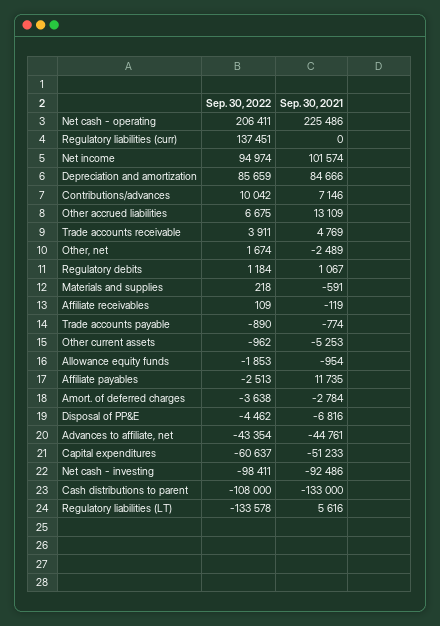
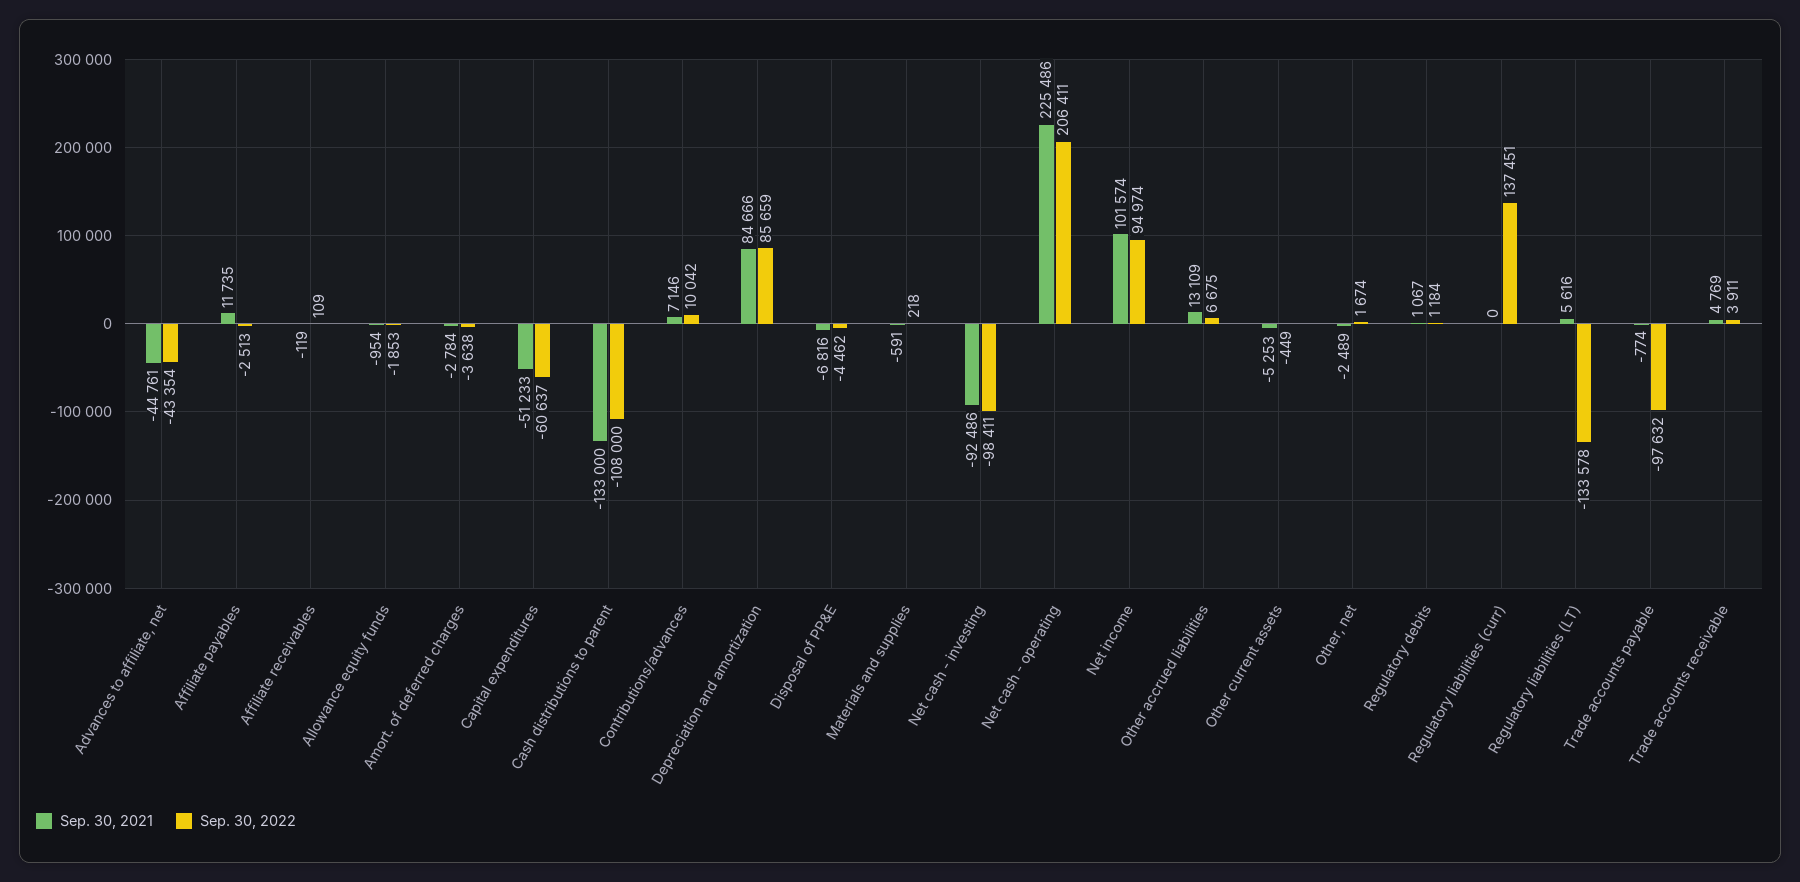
  {
    "Sep. 30, 2022": {
      "Net cash - operating": 206411,
      "Regulatory liabilities (curr)": 137451,
      "Net income": 94974,
      "Depreciation and amortization": 85659,
      "Contributions/advances": 10042,
      "Other accrued liabilities": 6675,
      "Trade accounts receivable": 3911,
      "Other, net": 1674,
      "Regulatory debits": 1184,
      "Materials and supplies": 218,
      "Affiliate receivables": 109,
-     "Trade accounts payable": -890,
+     "Trade accounts payable": -97632,
-     "Other current assets": -962,
+     "Other current assets": -449,
      "Allowance equity funds": -1853,
      "Affiliate payables": -2513,
      "Amort. of deferred charges": -3638,
      "Disposal of PP&E": -4462,
      "Advances to affiliate, net": -43354,
      "Capital expenditures": -60637,
      "Net cash - investing": -98411,
      "Cash distributions to parent": -108000,
      "Regulatory liabilities (LT)": -133578
    },
    "Sep. 30, 2021": {
      "Net cash - operating": 225486,
      "Regulatory liabilities (curr)": 0,
      "Net income": 101574,
      "Depreciation and amortization": 84666,
      "Contributions/advances": 7146,
      "Other accrued liabilities": 13109,
      "Trade accounts receivable": 4769,
      "Other, net": -2489,
      "Regulatory debits": 1067,
      "Materials and supplies": -591,
      "Affiliate receivables": -119,
      "Trade accounts payable": -774,
      "Other current assets": -5253,
      "Allowance equity funds": -954,
      "Affiliate payables": 11735,
      "Amort. of deferred charges": -2784,
      "Disposal of PP&E": -6816,
      "Advances to affiliate, net": -44761,
      "Capital expenditures": -51233,
      "Net cash - investing": -92486,
      "Cash distributions to parent": -133000,
      "Regulatory liabilities (LT)": 5616
    }
  }

